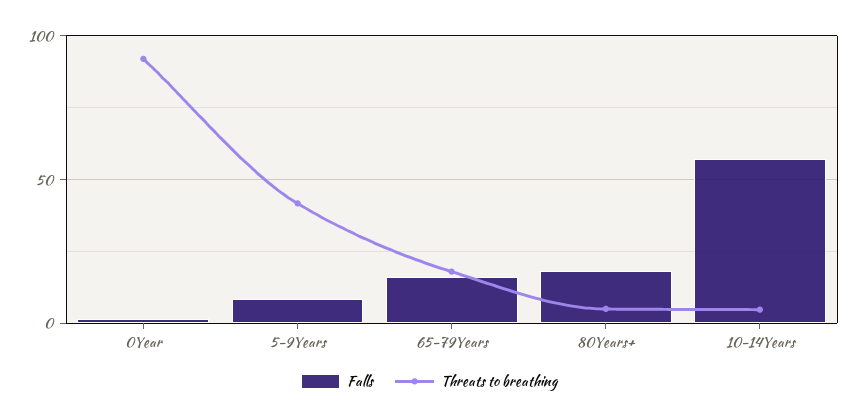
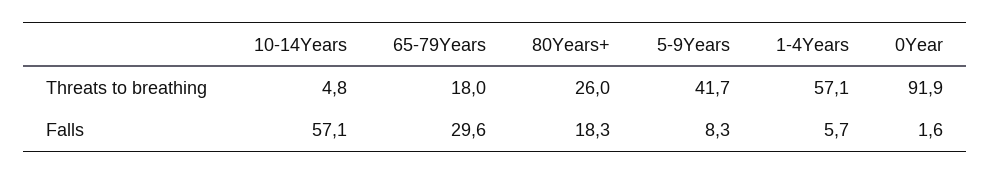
  {
    "Falls": {
      "0Year": 1.6,
      "5-9Years": 8.3,
-     "65-79Years": 15,
+     "65-79Years": 29.6,
      "80Years+": 18.3,
-     "10-14Years": 57.1
+     "10-14Years": 57.1,
+     "1-4Years": 5.7
    },
    "Threats to breathing": {
      "0Year": 91.9,
      "5-9Years": 41.7,
      "65-79Years": 18,
-     "80Years+": 5,
+     "80Years+": 26,
-     "10-14Years": 4.8
+     "10-14Years": 4.8,
+     "1-4Years": 57.1
    }
  }

